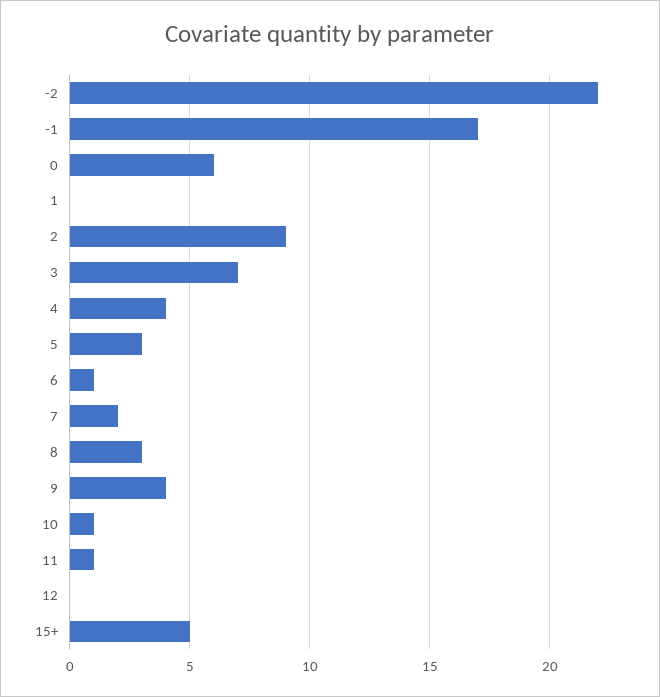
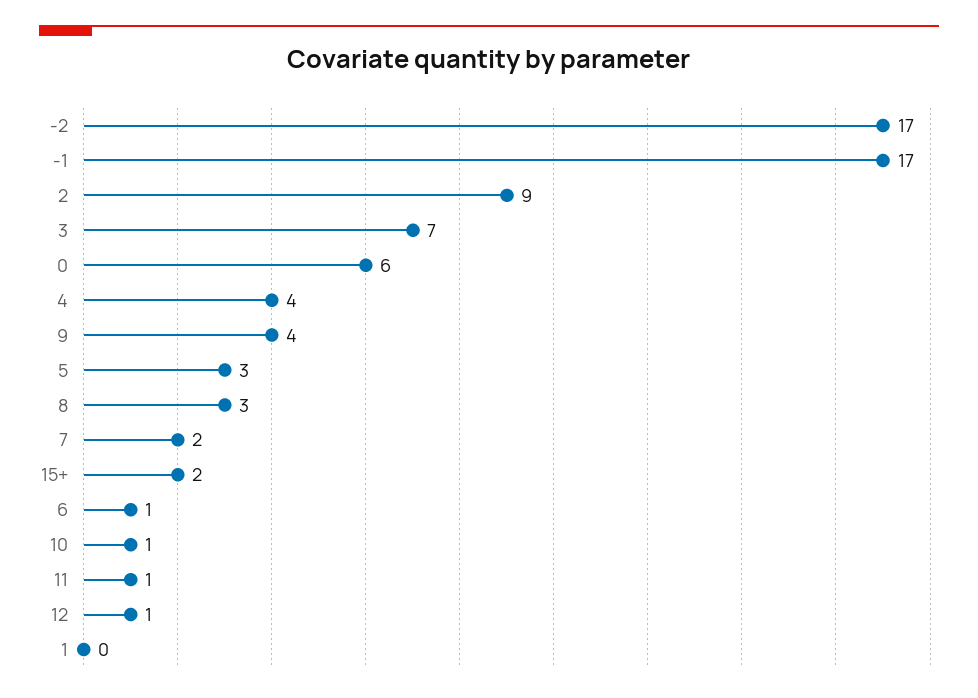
  {
-   "-2": 22,
+   "-2": 17,
    "-1": 17,
    "0": 6,
    "1": 0,
    "2": 9,
    "3": 7,
    "4": 4,
    "5": 3,
    "6": 1,
    "7": 2,
    "8": 3,
    "9": 4,
    "10": 1,
    "11": 1,
-   "12": 0,
+   "12": 1,
-   "15+": 5
+   "15+": 2
  }

